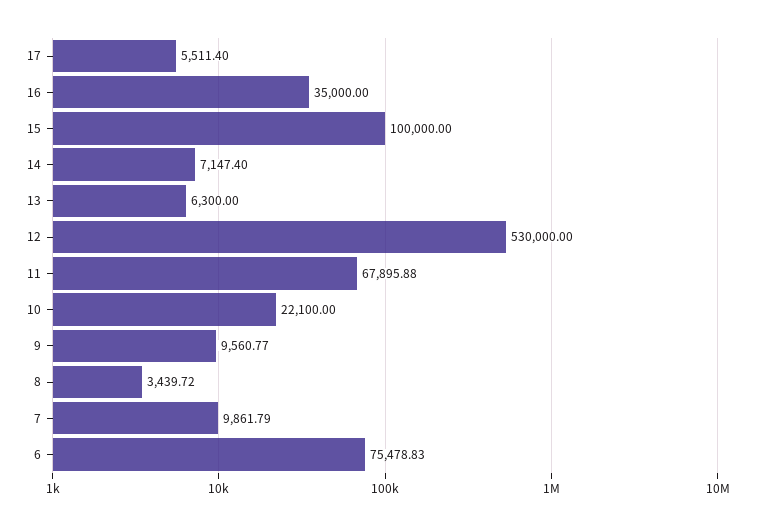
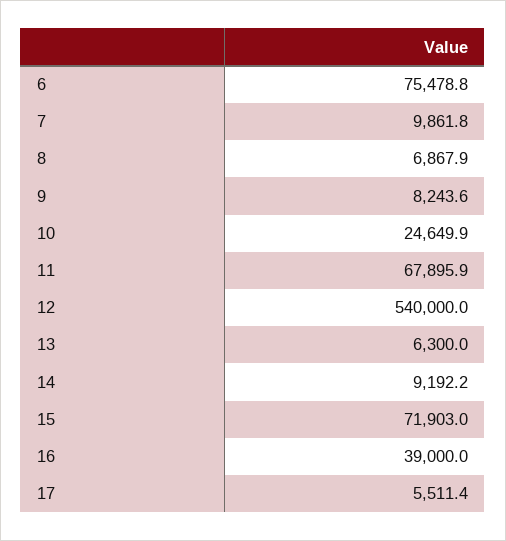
  {
    "17": 5511.4,
-   "16": 35000,
+   "16": 39000,
-   "15": 100000,
+   "15": 71903,
-   "14": 7147.4,
+   "14": 9192.2,
    "13": 6300,
-   "12": 530000,
+   "12": 540000,
    "11": 67895.88,
-   "10": 22100,
+   "10": 24649.9,
-   "9": 9560.77,
+   "9": 8243.6,
-   "8": 3439.72,
+   "8": 6867.9,
    "7": 9861.79,
    "6": 75478.83
  }

